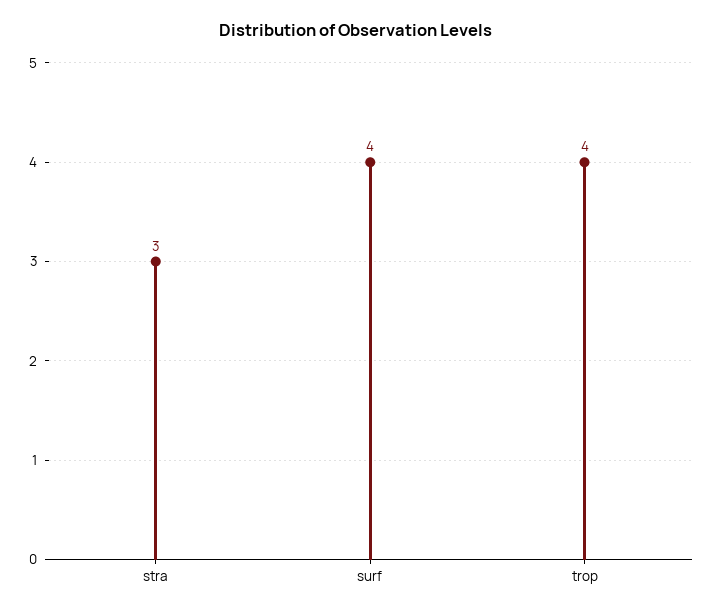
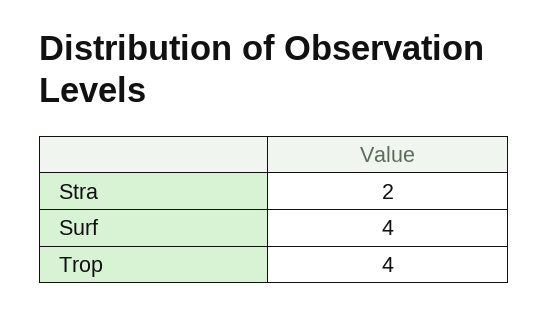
  {
-   "stra": 3,
+   "stra": 2,
    "surf": 4,
    "trop": 4
  }

